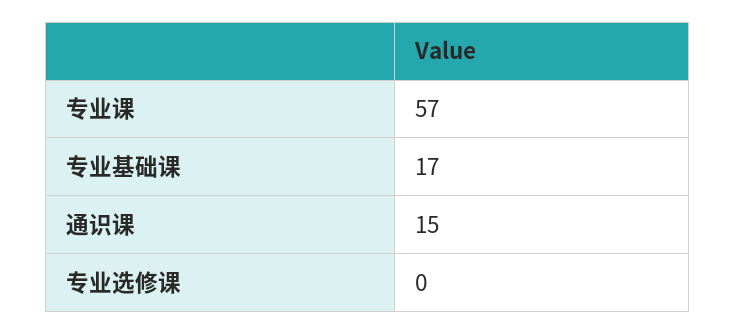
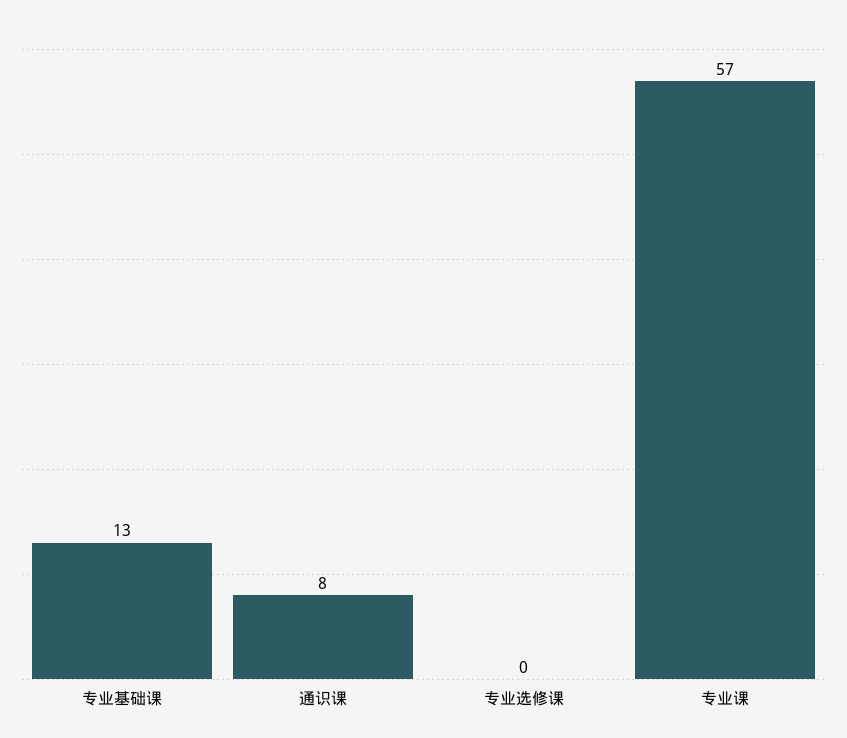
  {
    "专业课": 57,
-   "专业基础课": 17,
+   "专业基础课": 13,
-   "通识课": 15,
+   "通识课": 8,
    "专业选修课": 0
  }

